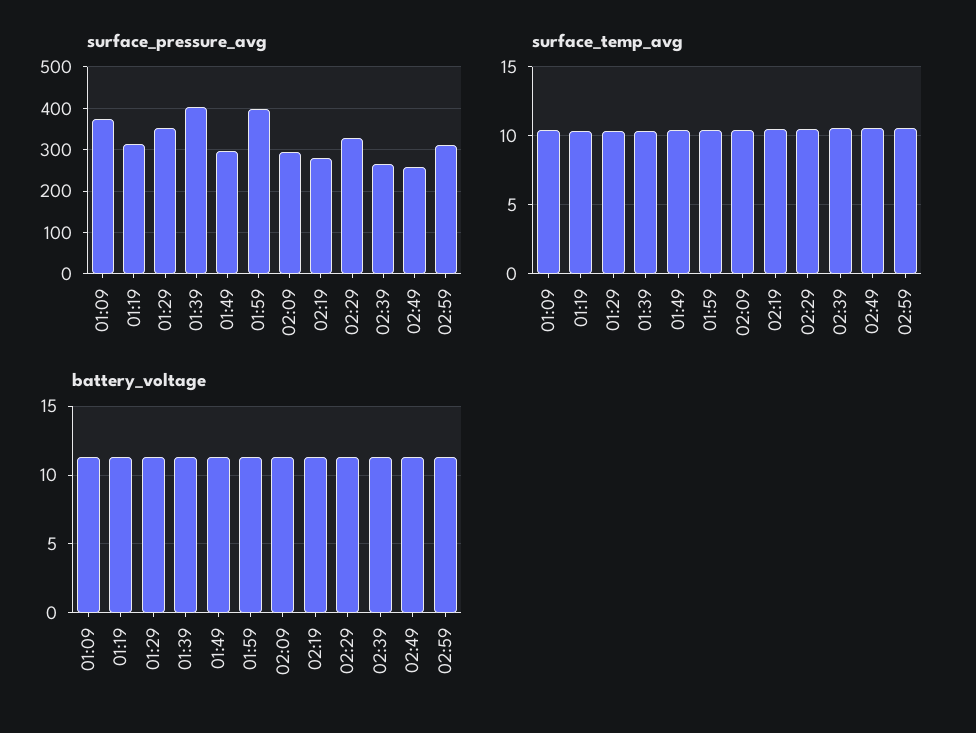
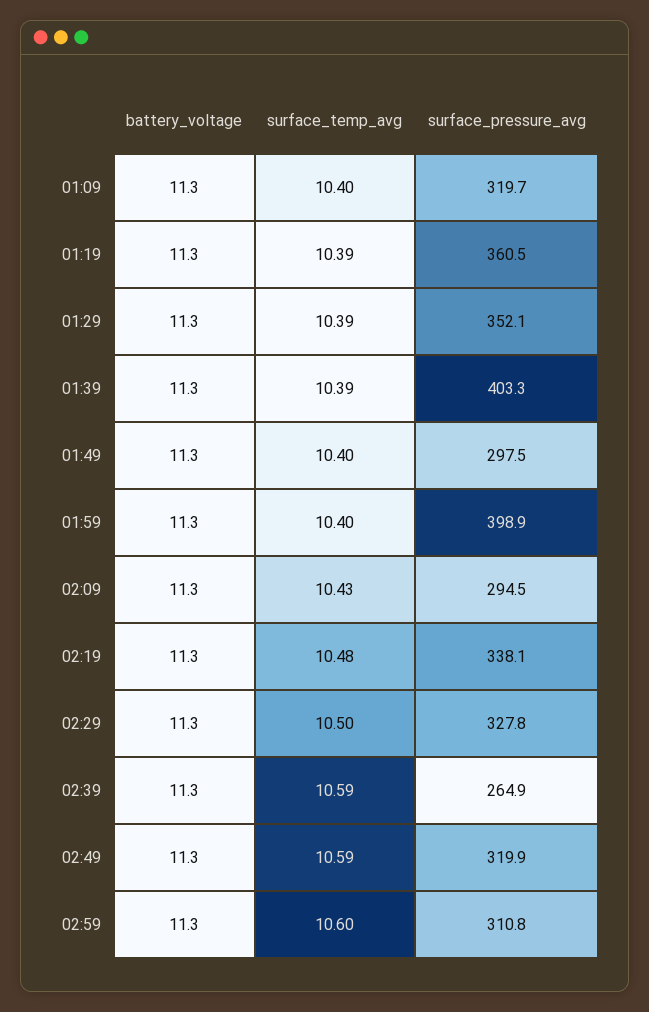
  {
    "surface_pressure_avg": {
-     "01:09": 380,
+     "01:09": 319.7,
-     "01:19": 320,
+     "01:19": 360.5,
      "01:29": 352.1,
      "01:39": 403.3,
      "01:49": 297.5,
      "01:59": 398.9,
      "02:09": 294.5,
-     "02:19": 280,
+     "02:19": 338.1,
      "02:29": 327.8,
      "02:39": 264.9,
-     "02:49": 260,
+     "02:49": 319.9,
      "02:59": 310.8
    },
    "surface_temp_avg": {
      "01:09": 10.4,
      "01:19": 10.39,
      "01:29": 10.39,
      "01:39": 10.39,
      "01:49": 10.4,
      "01:59": 10.4,
      "02:09": 10.43,
      "02:19": 10.48,
      "02:29": 10.5,
      "02:39": 10.59,
      "02:49": 10.59,
      "02:59": 10.6
    },
    "battery_voltage": {
      "01:09": 11.3,
      "01:19": 11.3,
      "01:29": 11.3,
      "01:39": 11.3,
      "01:49": 11.3,
      "01:59": 11.3,
      "02:09": 11.3,
      "02:19": 11.3,
      "02:29": 11.3,
      "02:39": 11.3,
      "02:49": 11.3,
      "02:59": 11.3
    }
  }

